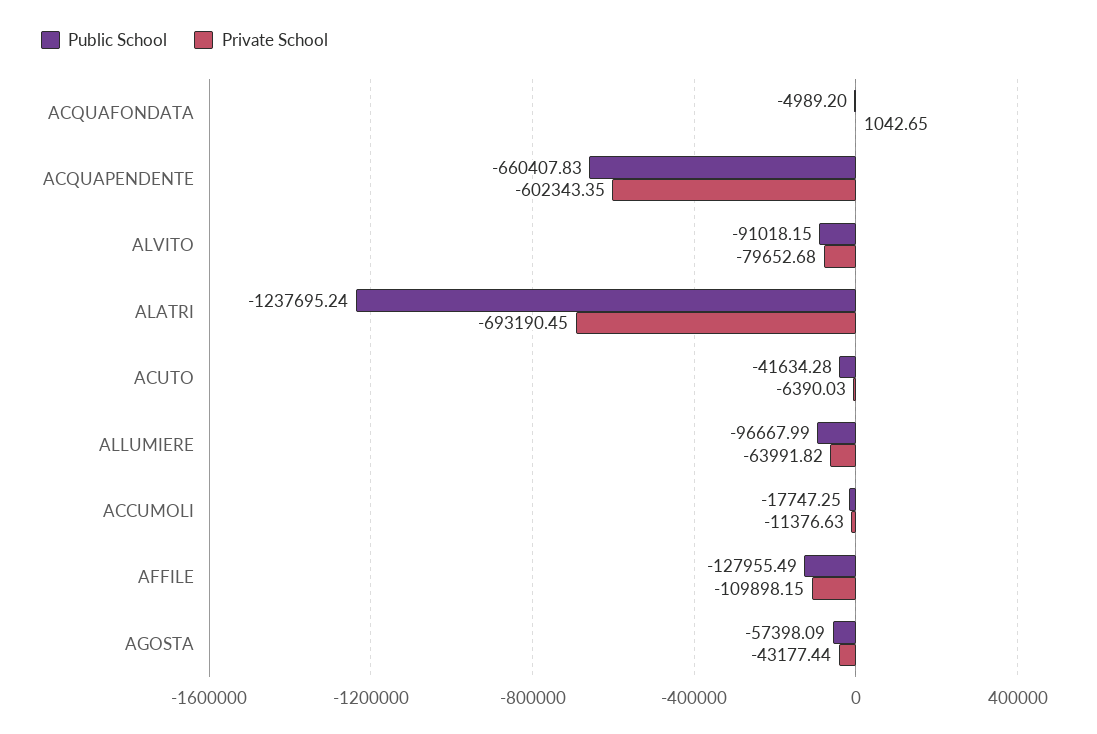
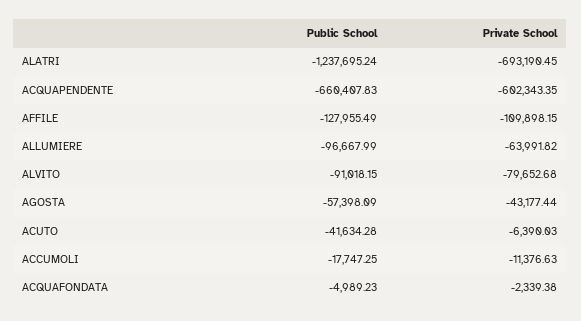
  {
    "Public School": {
-     "ACQUAFONDATA": -4989.2,
+     "ACQUAFONDATA": -4989.23,
      "ACQUAPENDENTE": -660407.83,
      "ALVITO": -91018.15,
      "ALATRI": -1237695.24,
      "ACUTO": -41634.28,
      "ALLUMIERE": -96667.99,
      "ACCUMOLI": -17747.25,
      "AFFILE": -127955.49,
      "AGOSTA": -57398.09
    },
    "Private School": {
-     "ACQUAFONDATA": 1042.65,
+     "ACQUAFONDATA": -2339.38,
      "ACQUAPENDENTE": -602343.35,
      "ALVITO": -79652.68,
      "ALATRI": -693190.45,
      "ACUTO": -6390.03,
      "ALLUMIERE": -63991.82,
      "ACCUMOLI": -11376.63,
      "AFFILE": -109898.15,
      "AGOSTA": -43177.44
    }
  }

